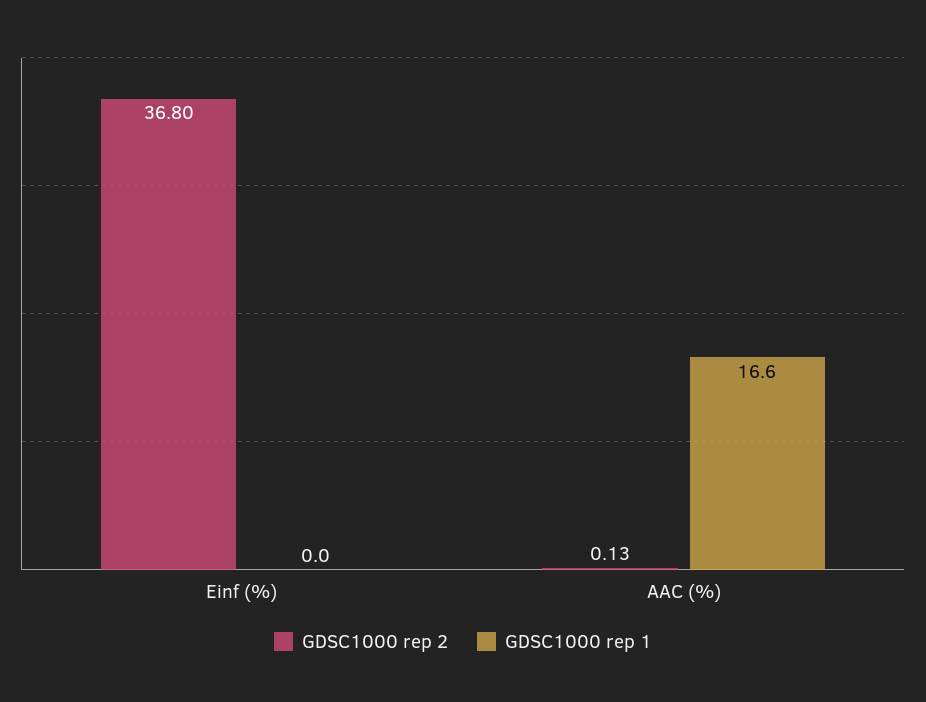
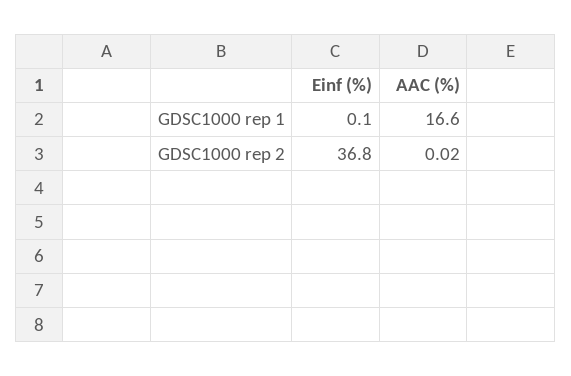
  {
    "GDSC1000 rep 2": {
      "Einf (%)": 36.8,
-     "AAC (%)": 0.13
+     "AAC (%)": 0.02
    },
    "GDSC1000 rep 1": {
-     "Einf (%)": 0,
+     "Einf (%)": 0.1,
      "AAC (%)": 16.6
    }
  }

